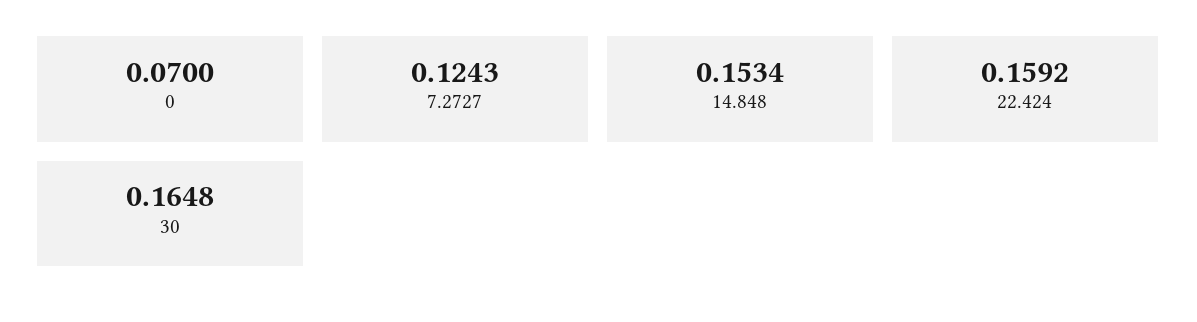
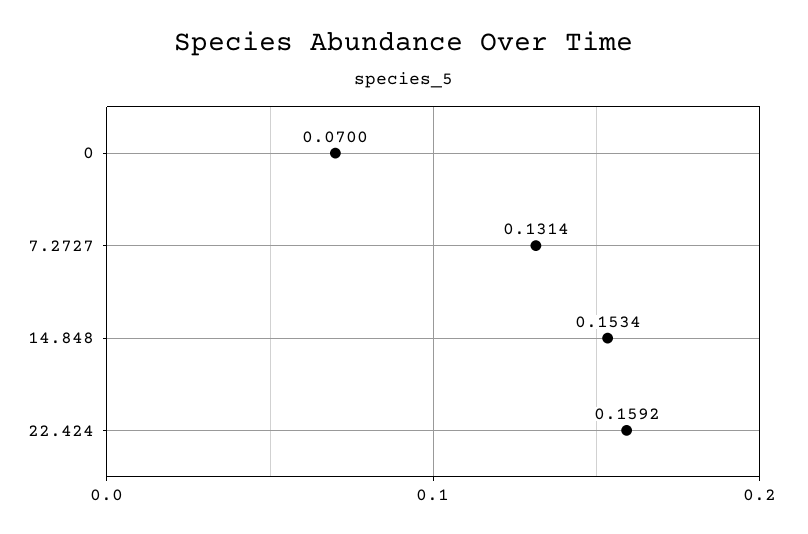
  {
    "0": 0.07,
-   "7.2727": 0.1243,
+   "7.2727": 0.1314,
    "14.848": 0.1534,
-   "22.424": 0.1592,
+   "22.424": 0.1592
-   "30": 0.1648
  }

